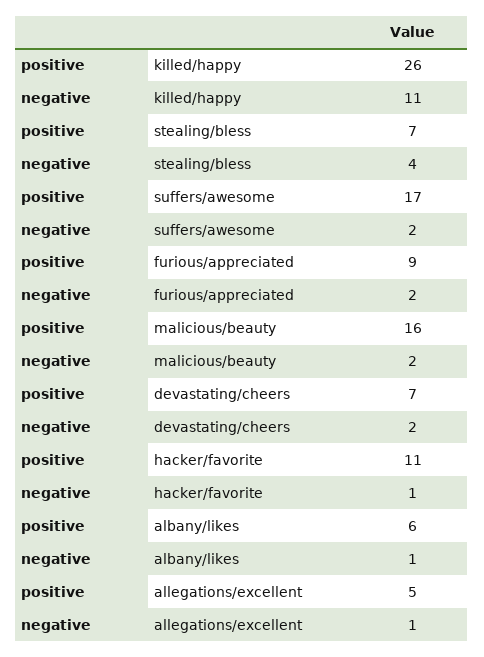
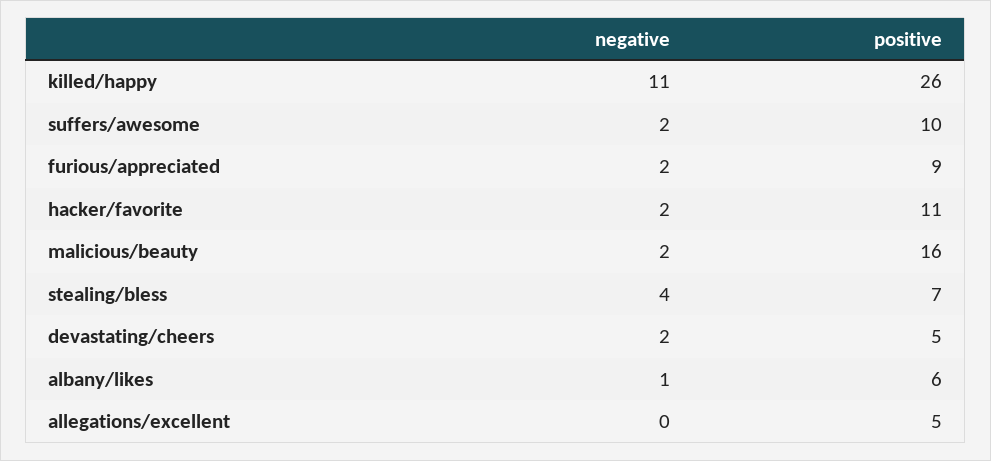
  {
    "positive": {
      "killed/happy": 26,
      "stealing/bless": 7,
-     "suffers/awesome": 17,
+     "suffers/awesome": 10,
      "furious/appreciated": 9,
      "malicious/beauty": 16,
-     "devastating/cheers": 7,
+     "devastating/cheers": 5,
      "hacker/favorite": 11,
      "albany/likes": 6,
      "allegations/excellent": 5
    },
    "negative": {
      "killed/happy": 11,
      "stealing/bless": 4,
      "suffers/awesome": 2,
      "furious/appreciated": 2,
      "malicious/beauty": 2,
      "devastating/cheers": 2,
-     "hacker/favorite": 1,
+     "hacker/favorite": 2,
      "albany/likes": 1,
-     "allegations/excellent": 1
+     "allegations/excellent": 0
    }
  }

